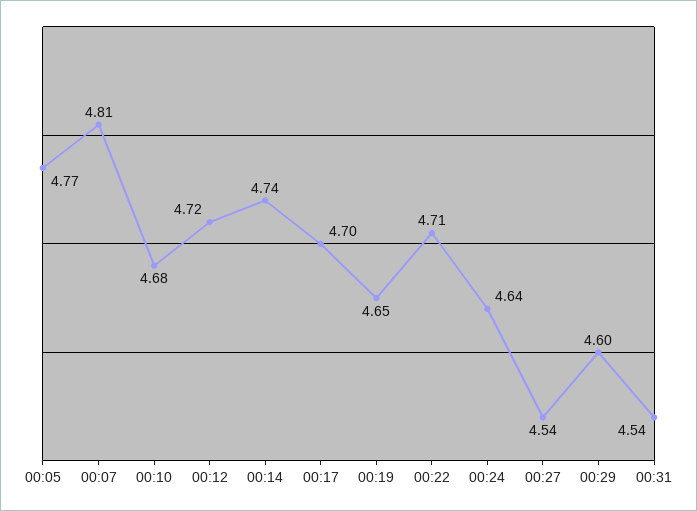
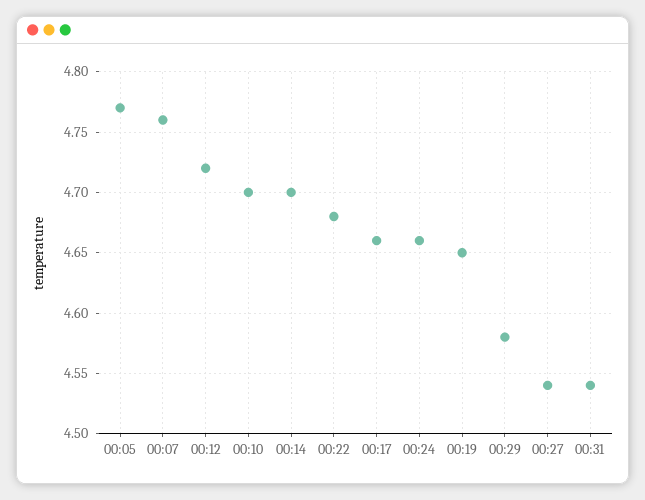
  {
    "00:05": 4.77,
-   "00:07": 4.81,
+   "00:07": 4.76,
-   "00:10": 4.68,
+   "00:10": 4.7,
    "00:12": 4.72,
-   "00:14": 4.74,
+   "00:14": 4.7,
-   "00:17": 4.7,
+   "00:17": 4.66,
    "00:19": 4.65,
-   "00:22": 4.71,
+   "00:22": 4.68,
-   "00:24": 4.64,
+   "00:24": 4.66,
    "00:27": 4.54,
-   "00:29": 4.6,
+   "00:29": 4.58,
    "00:31": 4.54
  }

